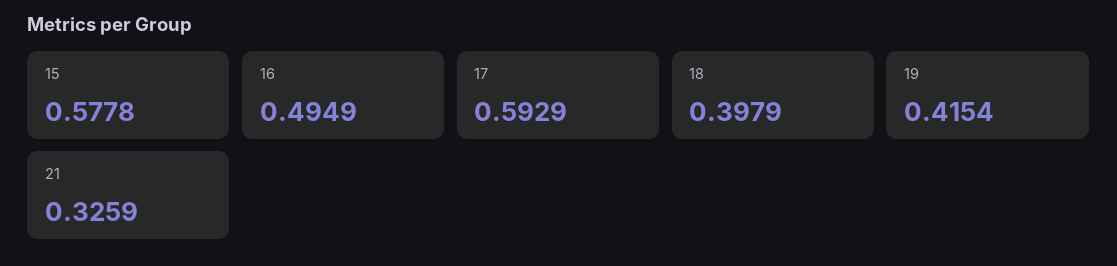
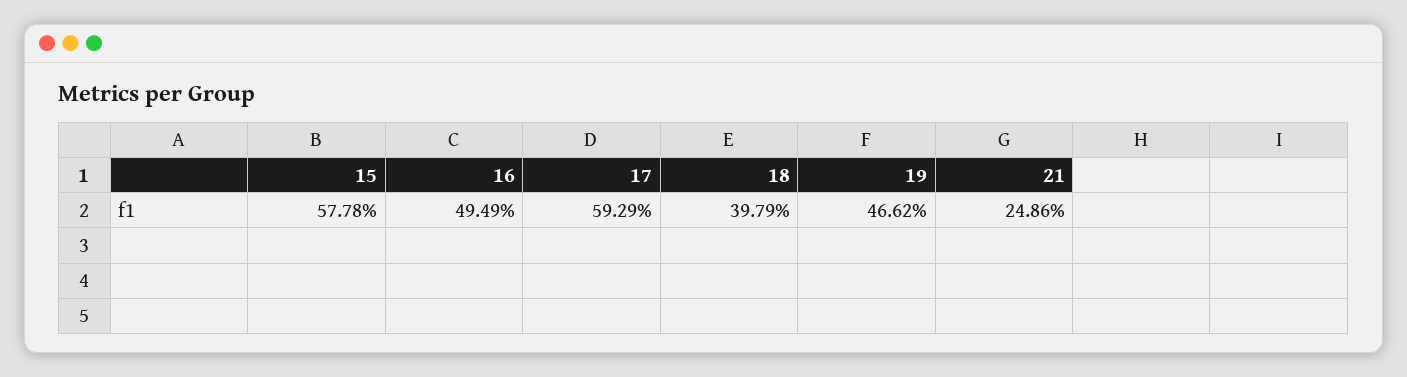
  {
    "15": 0.5778,
    "16": 0.4949,
    "17": 0.5929,
    "18": 0.3979,
-   "19": 0.4154,
+   "19": 0.4662,
-   "21": 0.3259
+   "21": 0.2486
  }

